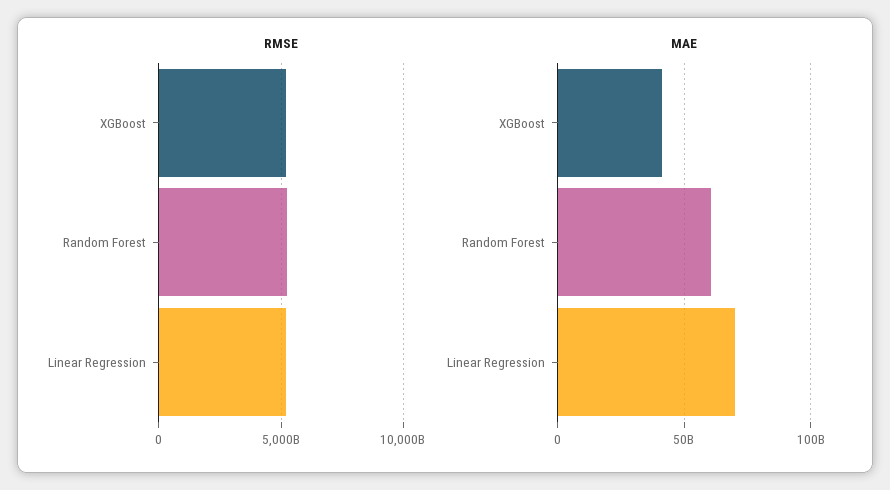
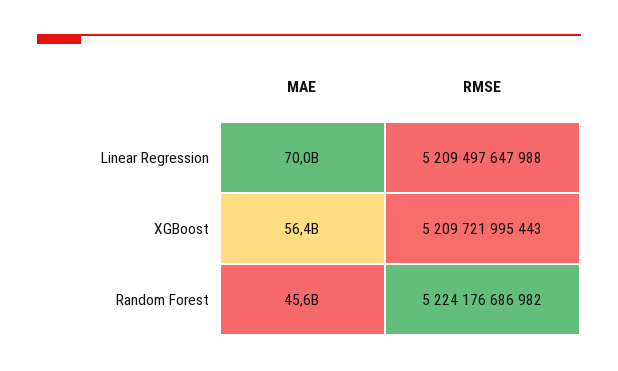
  {
    "RMSE": {
      "XGBoost": 5209721995443,
      "Random Forest": 5224176686982,
      "Linear Regression": 5209497647988
    },
    "MAE": {
-     "XGBoost": 40000000000,
+     "XGBoost": 56400000000,
-     "Random Forest": 60000000000,
+     "Random Forest": 45600000000,
      "Linear Regression": 70000000000
    }
  }

